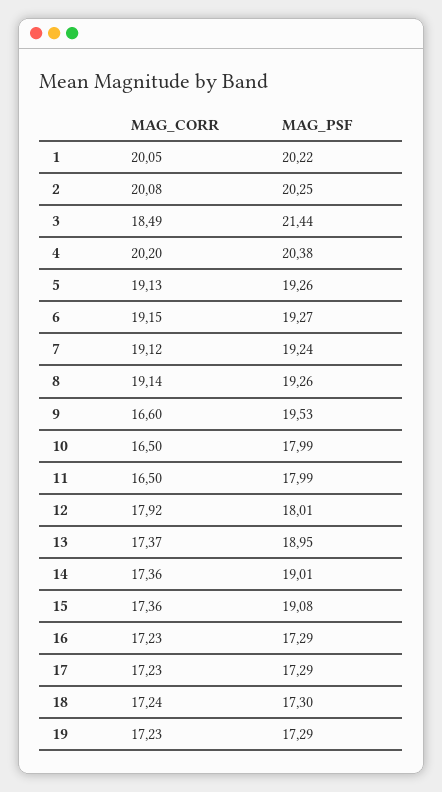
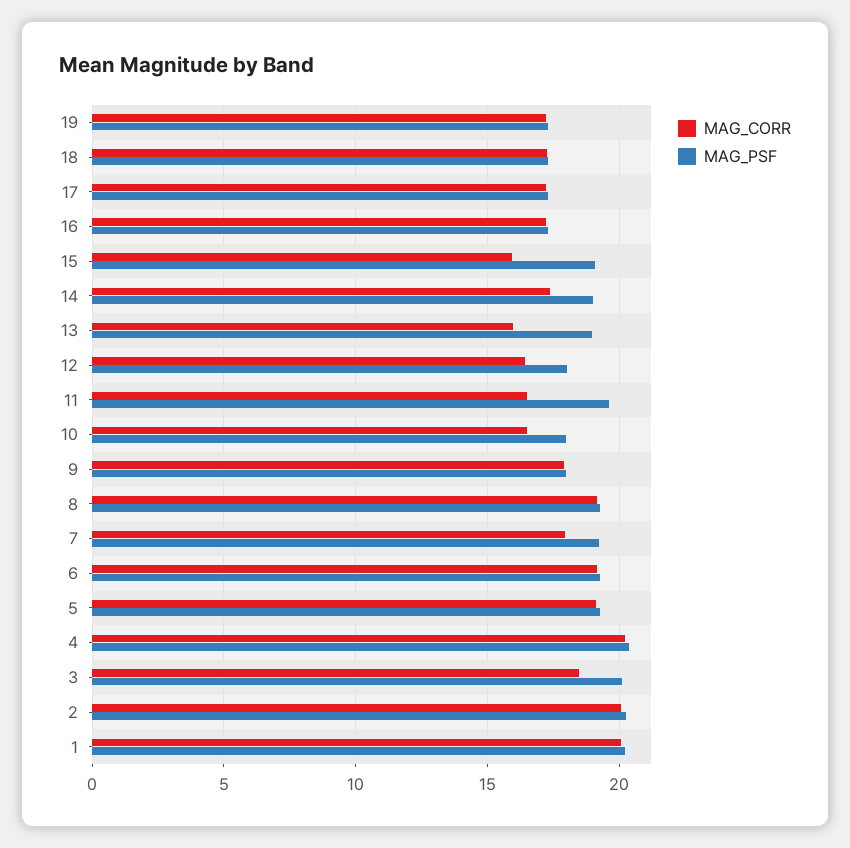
  {
    "MAG_CORR": {
      "1": 20.05,
      "2": 20.08,
      "3": 18.49,
      "4": 20.2,
      "5": 19.13,
      "6": 19.15,
-     "7": 19.12,
+     "7": 18,
      "8": 19.14,
-     "9": 16.6,
+     "9": 18,
      "10": 16.5,
      "11": 16.5,
-     "12": 17.92,
+     "12": 16.5,
-     "13": 17.37,
+     "13": 16,
      "14": 17.36,
-     "15": 17.36,
+     "15": 16,
      "16": 17.23,
      "17": 17.23,
      "18": 17.24,
      "19": 17.23
    },
    "MAG_PSF": {
      "1": 20.22,
      "2": 20.25,
-     "3": 21.44,
+     "3": 20,
      "4": 20.38,
      "5": 19.26,
      "6": 19.27,
      "7": 19.24,
      "8": 19.26,
-     "9": 19.53,
+     "9": 18,
      "10": 17.99,
-     "11": 17.99,
+     "11": 19.5,
      "12": 18.01,
      "13": 18.95,
      "14": 19.01,
      "15": 19.08,
      "16": 17.29,
      "17": 17.29,
      "18": 17.3,
      "19": 17.29
    }
  }

